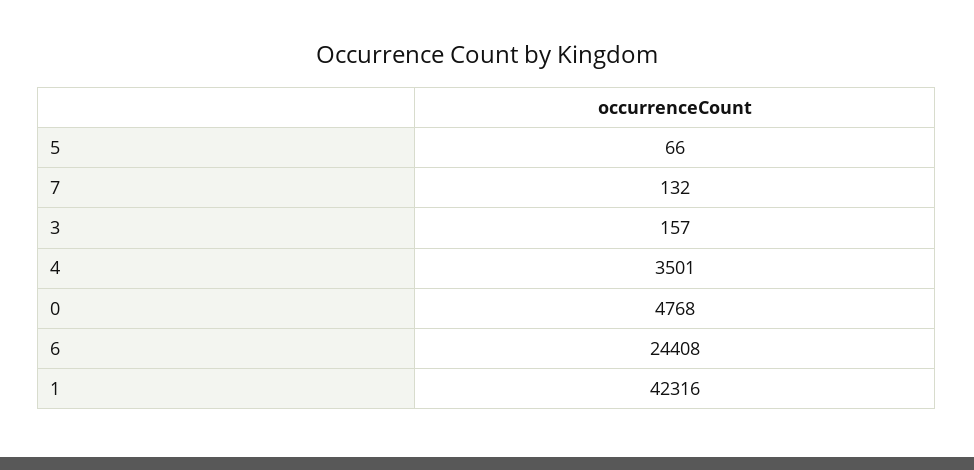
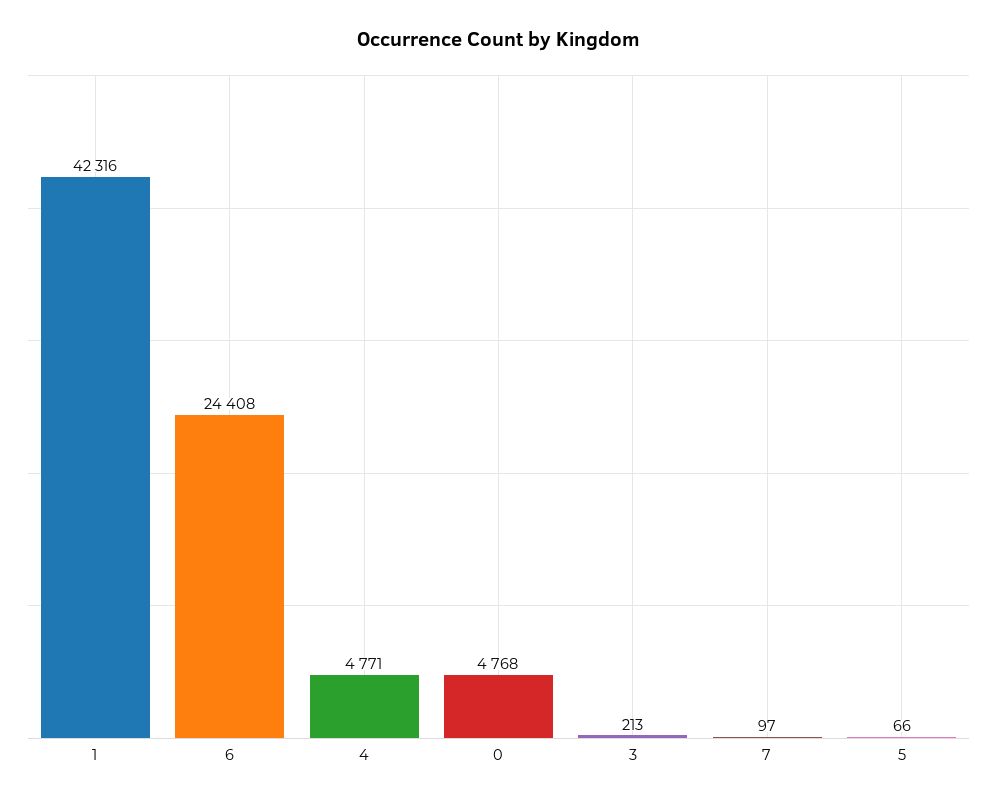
  {
    "5": 66,
-   "7": 132,
+   "7": 97,
-   "3": 157,
+   "3": 213,
-   "4": 3501,
+   "4": 4771,
    "0": 4768,
    "6": 24408,
    "1": 42316
  }

